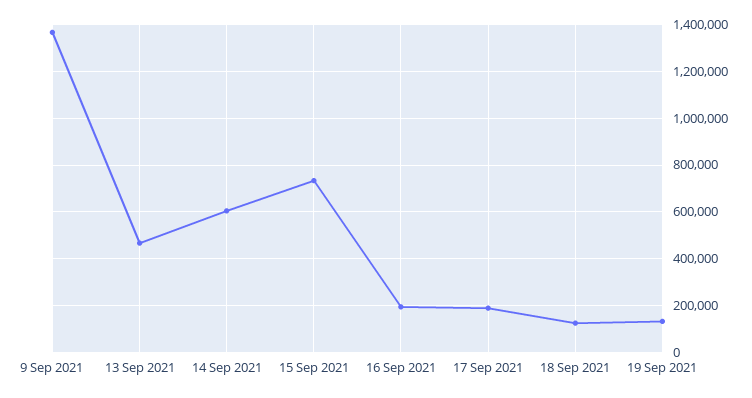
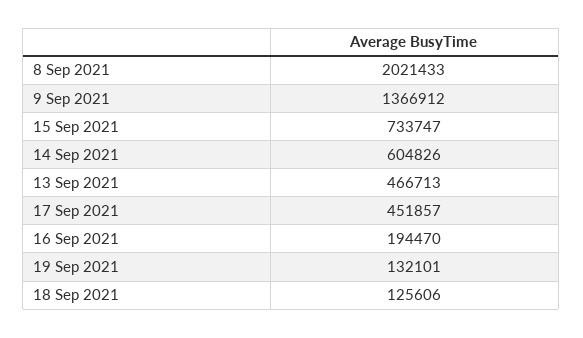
  {
    "9 Sep 2021": 1366912,
    "13 Sep 2021": 466713,
    "14 Sep 2021": 604826,
    "15 Sep 2021": 733747,
    "16 Sep 2021": 194470,
-   "17 Sep 2021": 200000,
+   "17 Sep 2021": 451857,
    "18 Sep 2021": 125606,
-   "19 Sep 2021": 132101
+   "19 Sep 2021": 132101,
+   "8 Sep 2021": 2021433
  }

